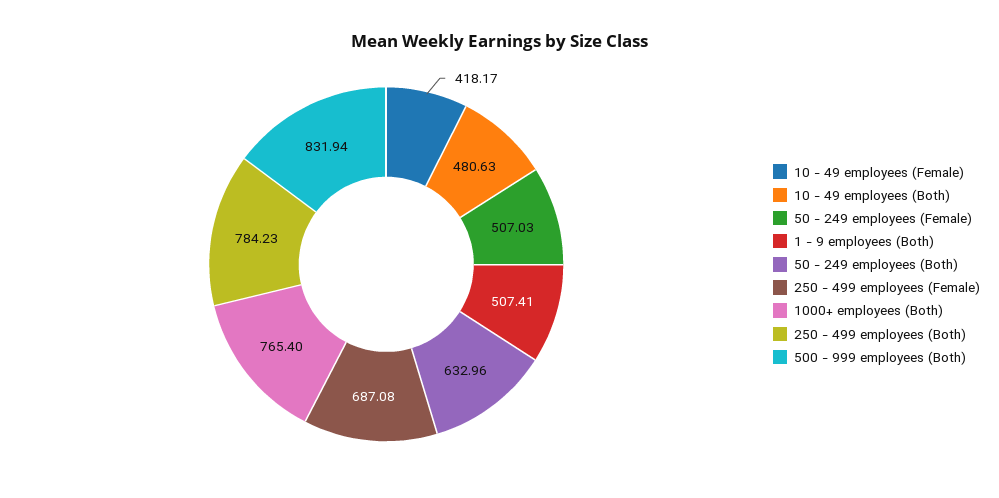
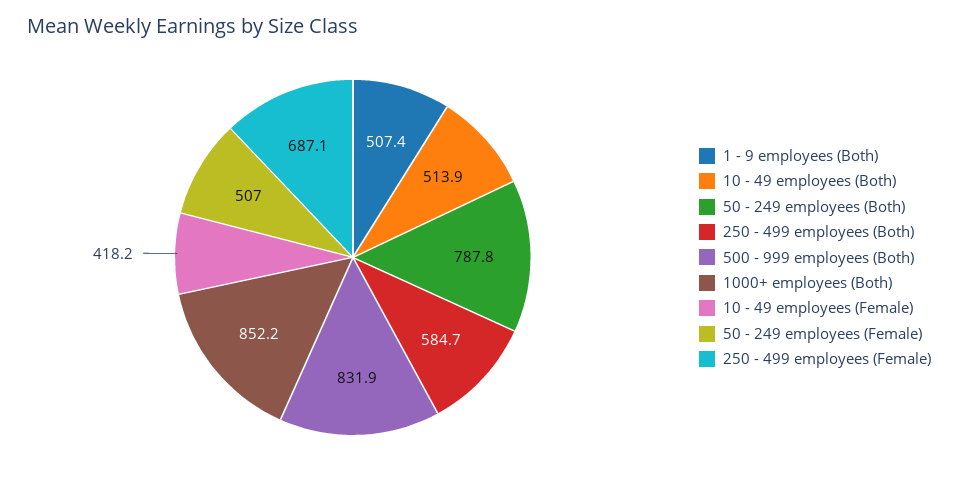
  {
    "10 - 49 employees (Female)": 418.17,
-   "10 - 49 employees (Both)": 480.63,
+   "10 - 49 employees (Both)": 513.9,
    "50 - 249 employees (Female)": 507.03,
    "1 - 9 employees (Both)": 507.41,
-   "50 - 249 employees (Both)": 632.96,
+   "50 - 249 employees (Both)": 787.8,
    "250 - 499 employees (Female)": 687.08,
-   "1000+ employees (Both)": 765.4,
+   "1000+ employees (Both)": 852.2,
-   "250 - 499 employees (Both)": 784.23,
+   "250 - 499 employees (Both)": 584.7,
    "500 - 999 employees (Both)": 831.94
  }

